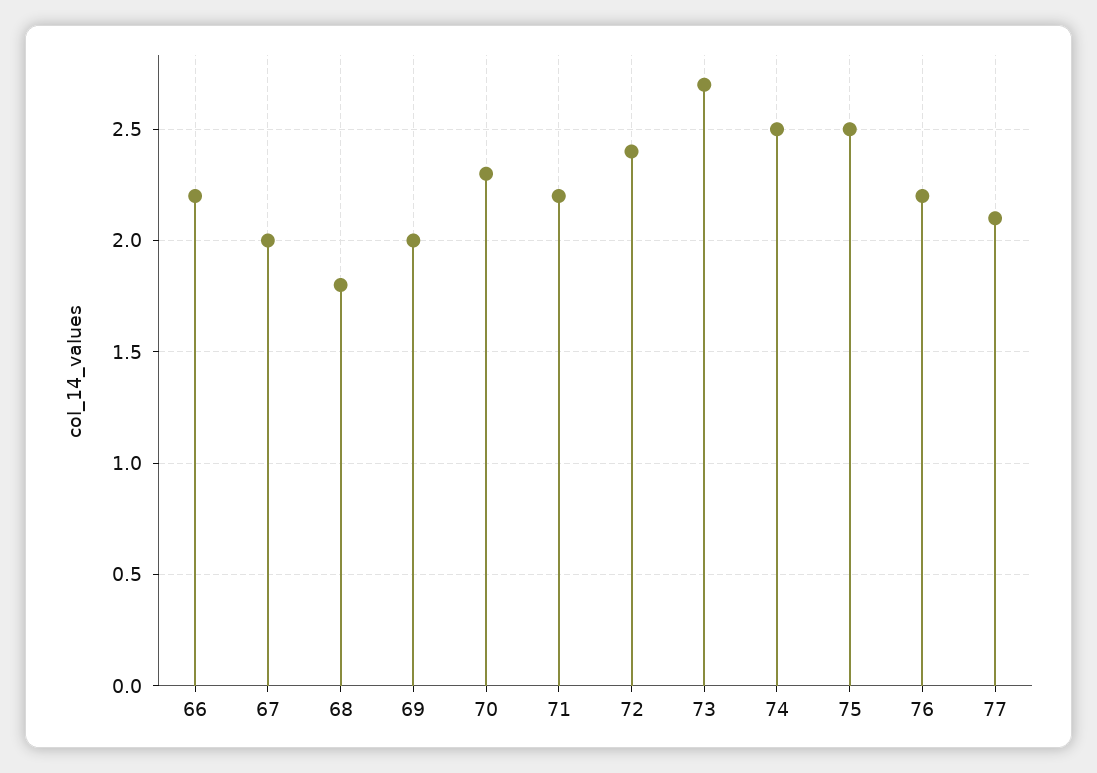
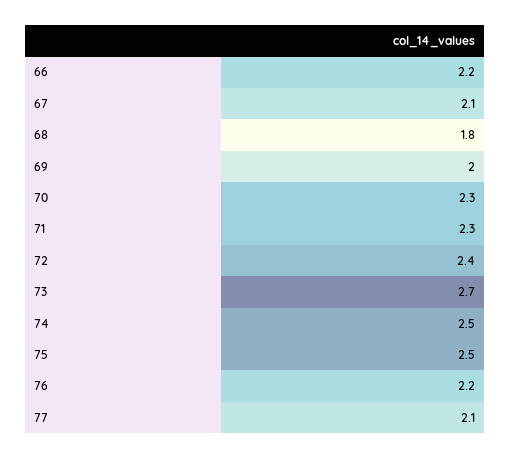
  {
    "66": 2.2,
-   "67": 2,
+   "67": 2.1,
    "68": 1.8,
    "69": 2,
    "70": 2.3,
-   "71": 2.2,
+   "71": 2.3,
    "72": 2.4,
    "73": 2.7,
    "74": 2.5,
    "75": 2.5,
    "76": 2.2,
    "77": 2.1
  }

